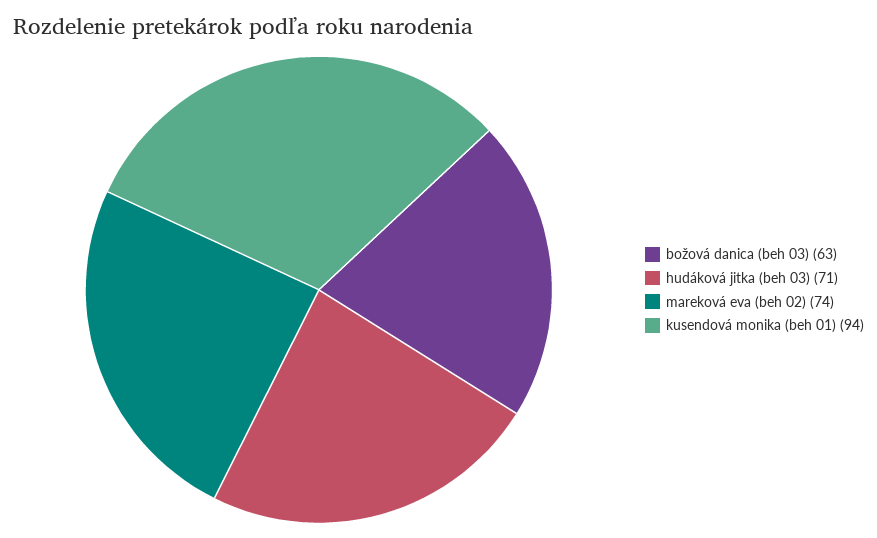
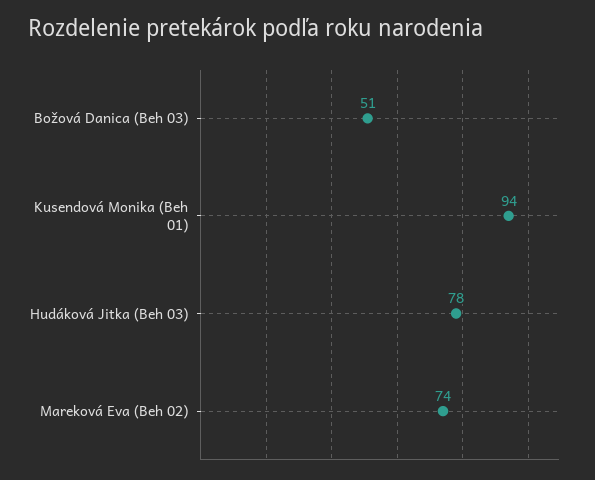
  {
-   "božová danica (beh 03)": 63,
+   "božová danica (beh 03)": 51,
-   "hudáková jitka (beh 03)": 71,
+   "hudáková jitka (beh 03)": 78,
    "mareková eva (beh 02)": 74,
    "kusendová monika (beh 01)": 94
  }

